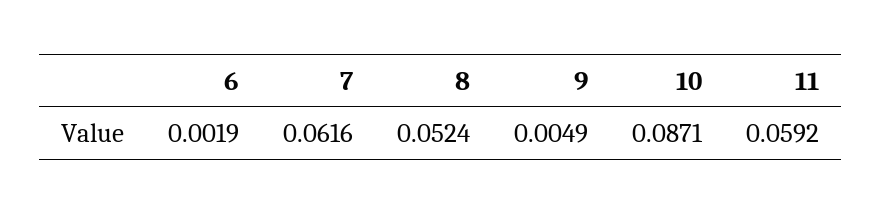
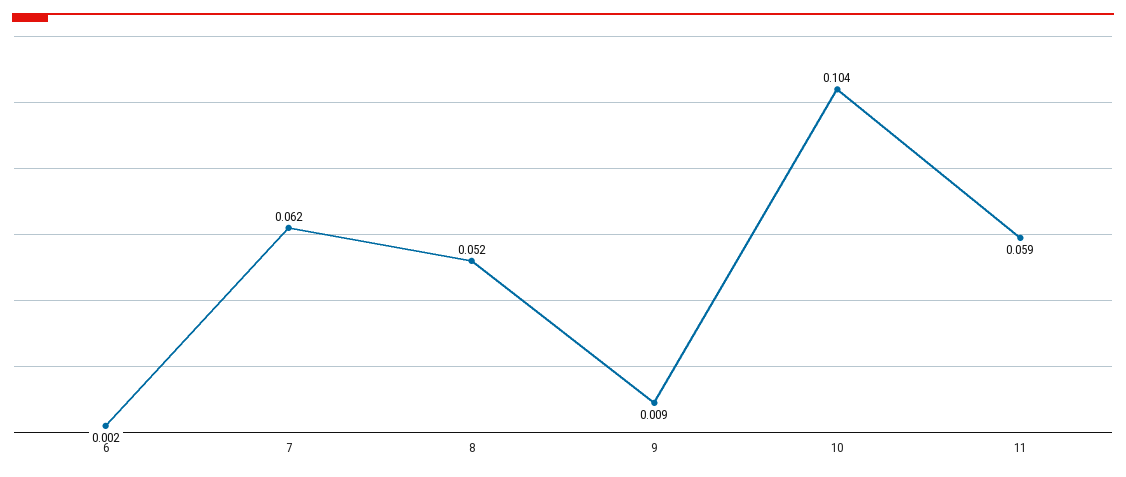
  {
    "6": 0.0019,
    "7": 0.0616,
    "8": 0.0524,
-   "9": 0.0049,
+   "9": 0.009,
-   "10": 0.0871,
+   "10": 0.104,
    "11": 0.0592
  }

